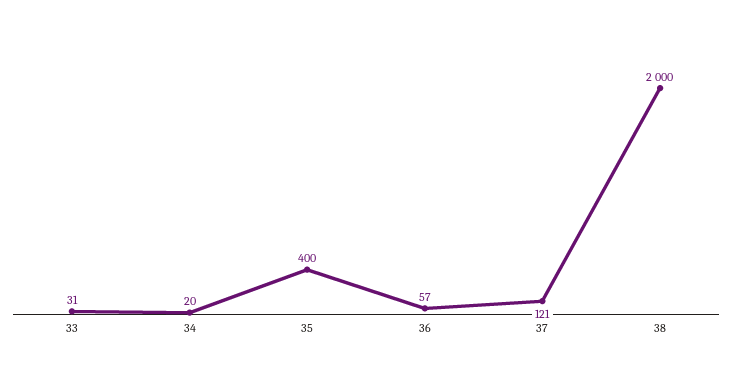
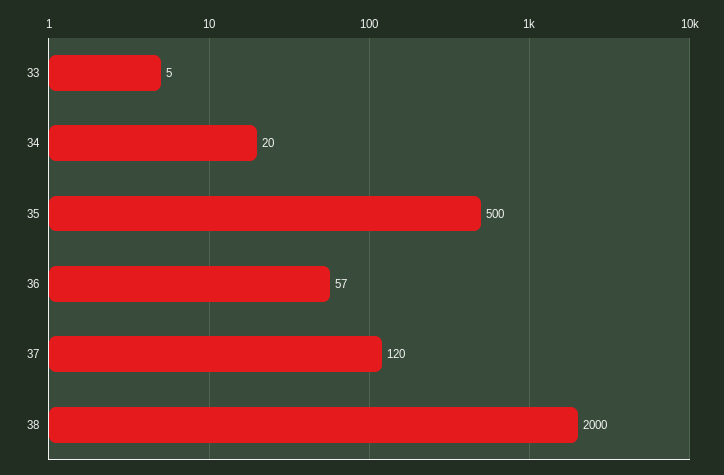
  {
-   "33": 31,
+   "33": 5,
    "34": 20,
-   "35": 400,
+   "35": 500,
    "36": 57,
-   "37": 121,
+   "37": 120,
    "38": 2000
  }

